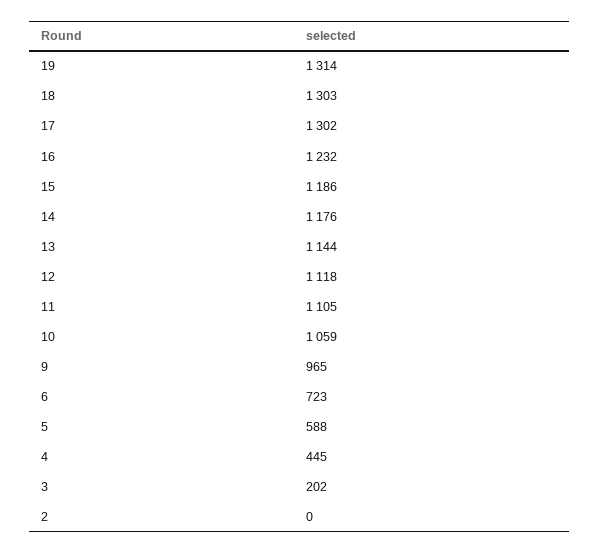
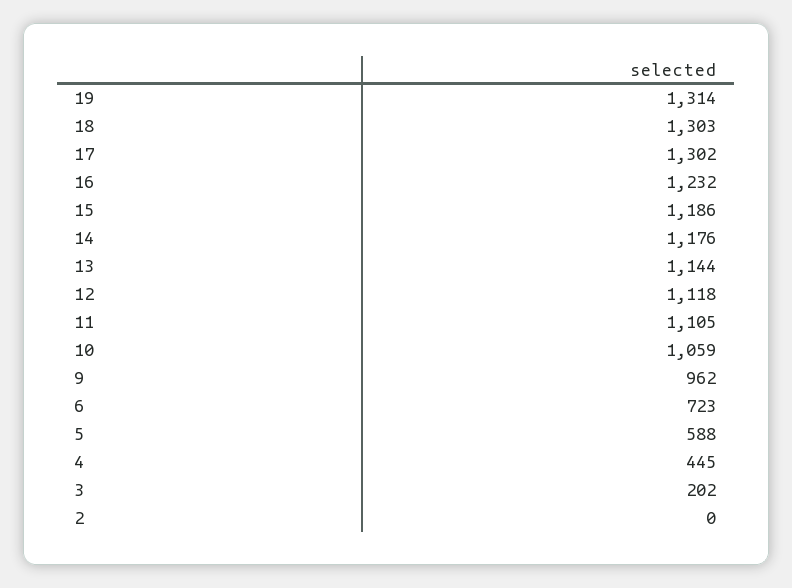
  {
    "19": 1314,
    "18": 1303,
    "17": 1302,
    "16": 1232,
    "15": 1186,
    "14": 1176,
    "13": 1144,
    "12": 1118,
    "11": 1105,
    "10": 1059,
-   "9": 965,
+   "9": 962,
    "6": 723,
    "5": 588,
    "4": 445,
    "3": 202,
    "2": 0
  }

